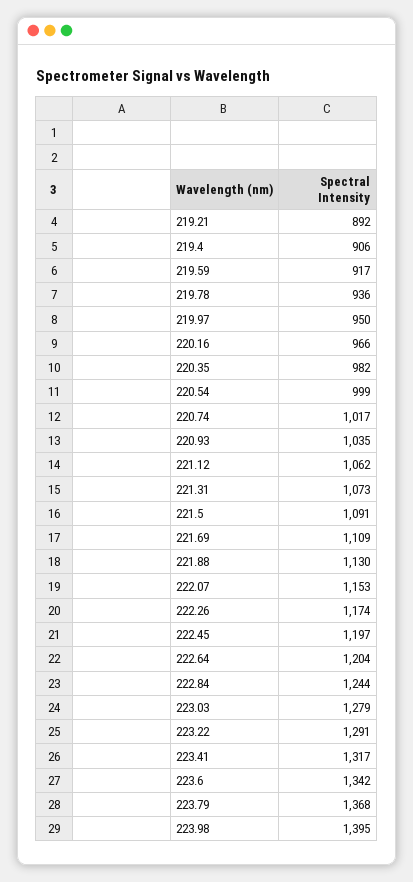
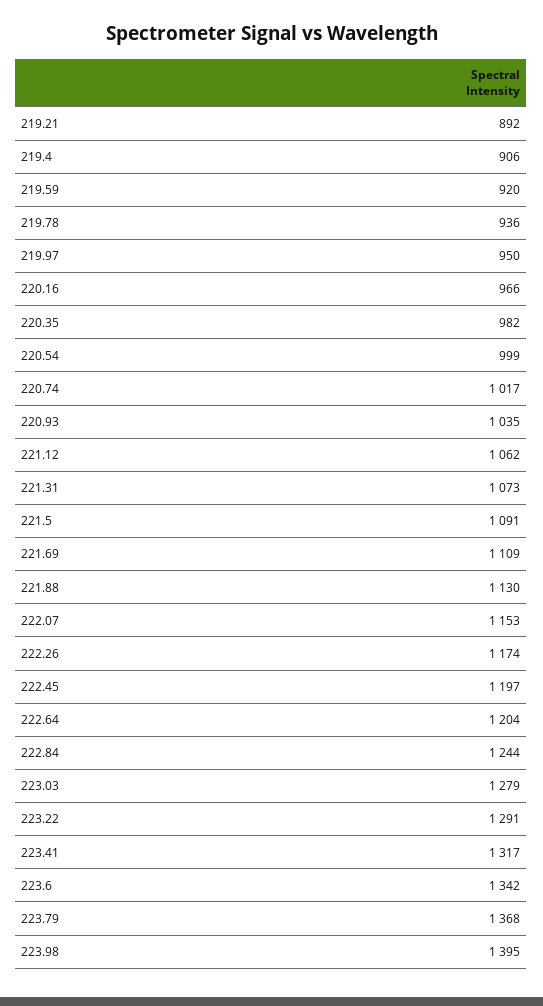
  {
    "219.21": 892,
    "219.4": 906,
-   "219.59": 917,
+   "219.59": 920,
    "219.78": 936,
    "219.97": 950,
    "220.16": 966,
    "220.35": 982,
    "220.54": 999,
    "220.74": 1017,
    "220.93": 1035,
    "221.12": 1062,
    "221.31": 1073,
    "221.5": 1091,
    "221.69": 1109,
    "221.88": 1130,
    "222.07": 1153,
    "222.26": 1174,
    "222.45": 1197,
    "222.64": 1204,
    "222.84": 1244,
    "223.03": 1279,
    "223.22": 1291,
    "223.41": 1317,
    "223.6": 1342,
    "223.79": 1368,
    "223.98": 1395
  }

